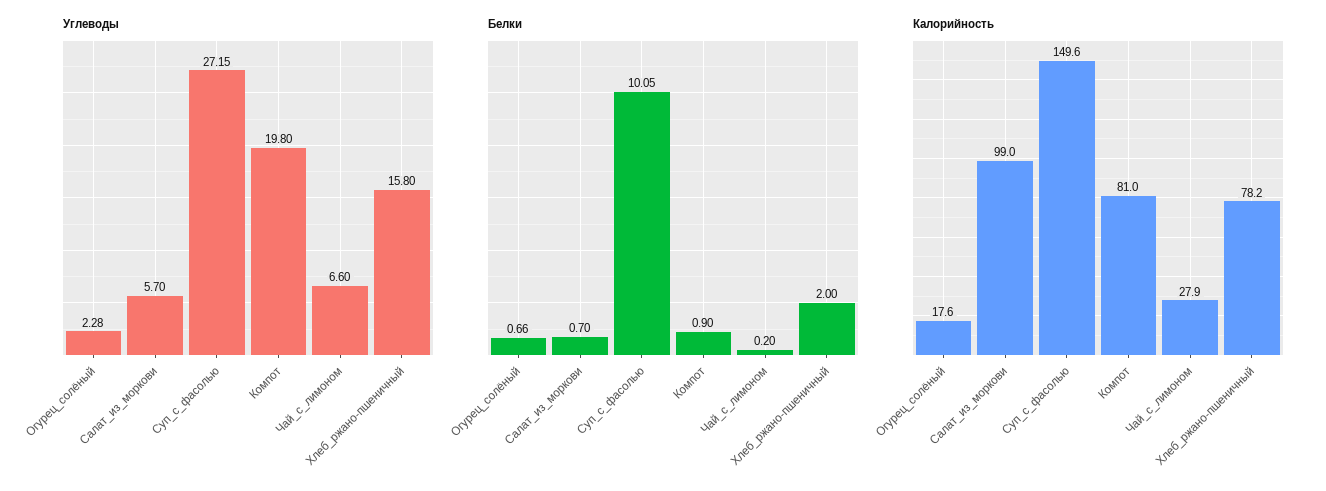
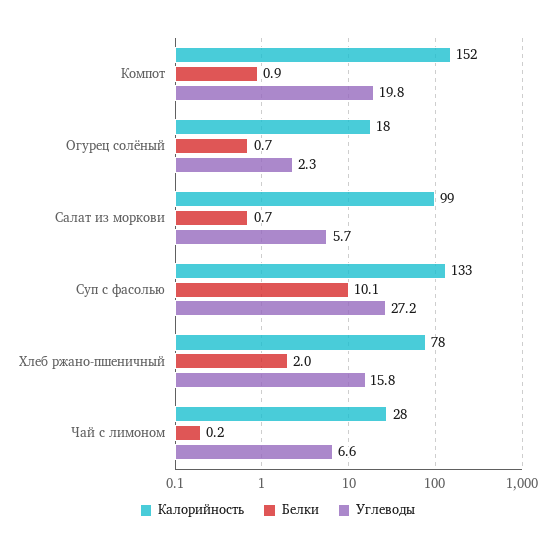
  {
    "Углеводы": {
      "Огурец_солёный": 2.28,
      "Салат_из_моркови": 5.7,
      "Суп_с_фасолью": 27.15,
      "Компот": 19.8,
      "Чай_с_лимоном": 6.6,
      "Хлеб_ржано-пшеничный": 15.8
    },
    "Белки": {
      "Огурец_солёный": 0.66,
      "Салат_из_моркови": 0.7,
      "Суп_с_фасолью": 10.05,
      "Компот": 0.9,
      "Чай_с_лимоном": 0.2,
      "Хлеб_ржано-пшеничный": 2
    },
    "Калорийность": {
      "Огурец_солёный": 17.6,
      "Салат_из_моркови": 99,
-     "Суп_с_фасолью": 149.6,
+     "Суп_с_фасолью": 133,
-     "Компот": 81,
+     "Компот": 152,
      "Чай_с_лимоном": 27.9,
      "Хлеб_ржано-пшеничный": 78.2
    }
  }

